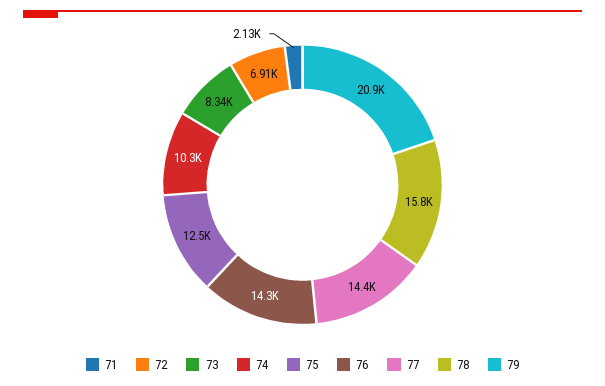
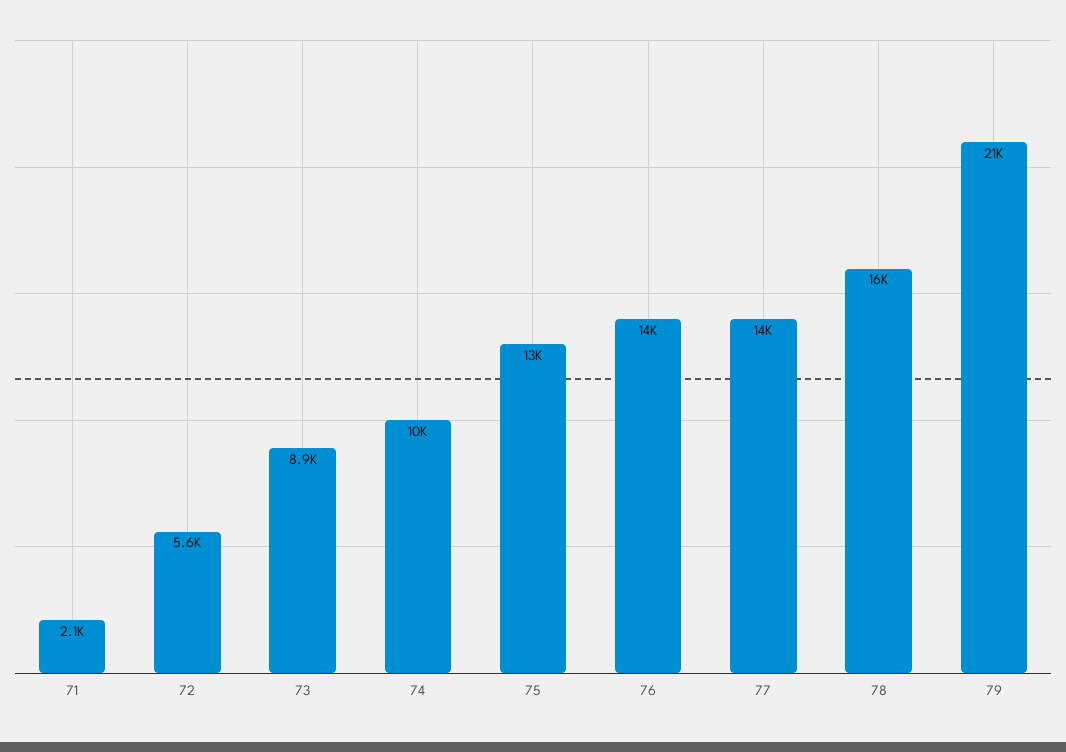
  {
    "71": 2130,
-   "72": 6910,
+   "72": 5600,
-   "73": 8340,
+   "73": 8900,
    "74": 10300,
    "75": 12500,
    "76": 14300,
    "77": 14400,
    "78": 15800,
    "79": 20900
  }

